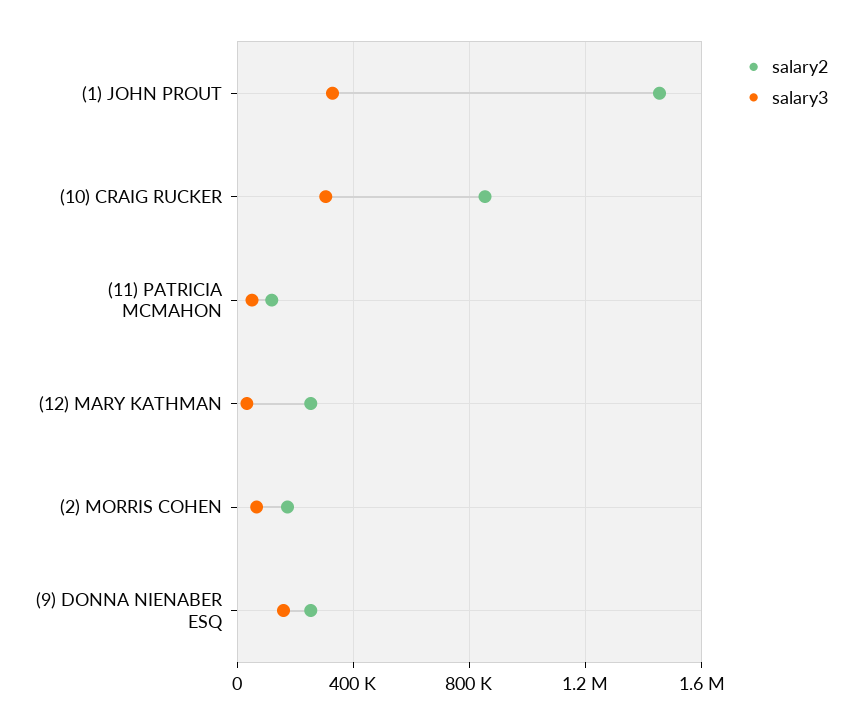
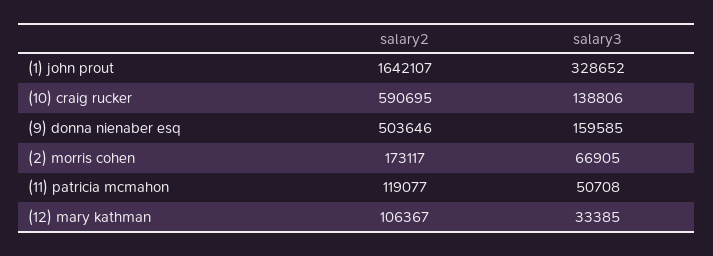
  {
    "salary2": {
-     "(1) JOHN PROUT": 1450000,
+     "(1) JOHN PROUT": 1642107,
-     "(10) CRAIG RUCKER": 850000,
+     "(10) CRAIG RUCKER": 590695,
      "(11) PATRICIA MCMAHON": 119077,
-     "(12) MARY KATHMAN": 250000,
+     "(12) MARY KATHMAN": 106367,
      "(2) MORRIS COHEN": 173117,
-     "(9) DONNA NIENABER ESQ": 250000
+     "(9) DONNA NIENABER ESQ": 503646
    },
    "salary3": {
      "(1) JOHN PROUT": 328652,
-     "(10) CRAIG RUCKER": 300000,
+     "(10) CRAIG RUCKER": 138806,
      "(11) PATRICIA MCMAHON": 50708,
      "(12) MARY KATHMAN": 33385,
      "(2) MORRIS COHEN": 66905,
      "(9) DONNA NIENABER ESQ": 159585
    }
  }

